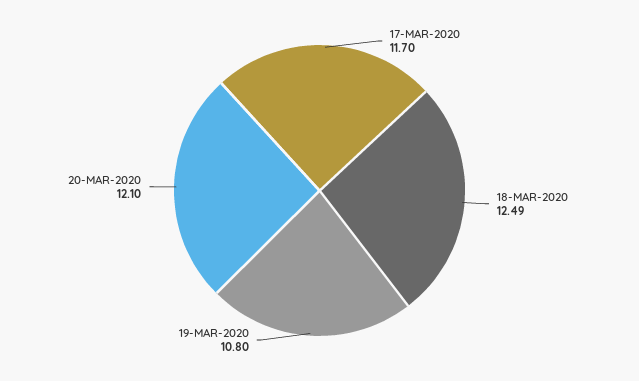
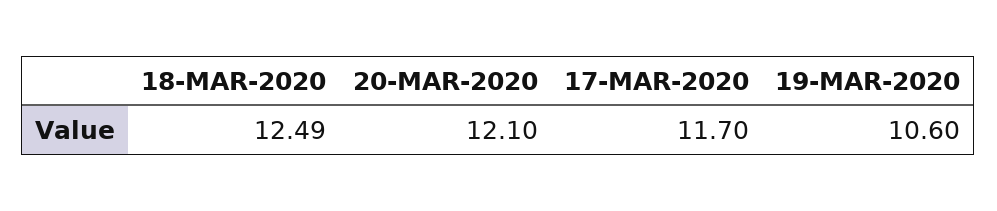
  {
    "17-MAR-2020": 11.7,
    "18-MAR-2020": 12.49,
-   "19-MAR-2020": 10.8,
+   "19-MAR-2020": 10.6,
    "20-MAR-2020": 12.1
  }

